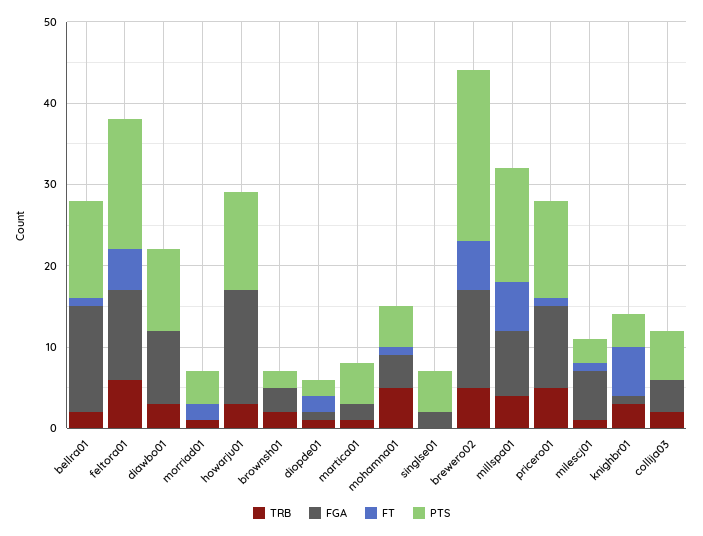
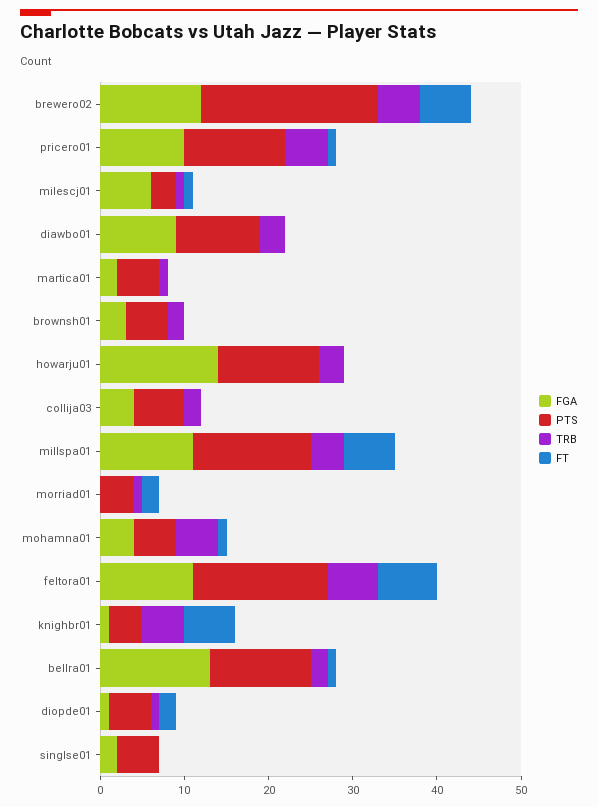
  {
    "TRB": {
      "bellra01": 2,
      "feltora01": 6,
      "diawbo01": 3,
      "morriad01": 1,
      "howarju01": 3,
      "brownsh01": 2,
      "diopde01": 1,
      "martica01": 1,
      "mohamna01": 5,
      "singlse01": 0,
      "brewero02": 5,
      "millspa01": 4,
      "pricero01": 5,
      "milescj01": 1,
-     "knighbr01": 3,
+     "knighbr01": 5,
      "collija03": 2
    },
    "FGA": {
      "bellra01": 13,
      "feltora01": 11,
      "diawbo01": 9,
      "morriad01": 0,
      "howarju01": 14,
      "brownsh01": 3,
      "diopde01": 1,
      "martica01": 2,
      "mohamna01": 4,
      "singlse01": 2,
      "brewero02": 12,
-     "millspa01": 8,
+     "millspa01": 11,
      "pricero01": 10,
      "milescj01": 6,
      "knighbr01": 1,
      "collija03": 4
    },
    "FT": {
      "bellra01": 1,
-     "feltora01": 5,
+     "feltora01": 7,
      "diawbo01": 0,
      "morriad01": 2,
      "howarju01": 0,
      "brownsh01": 0,
      "diopde01": 2,
      "martica01": 0,
      "mohamna01": 1,
      "singlse01": 0,
      "brewero02": 6,
      "millspa01": 6,
      "pricero01": 1,
      "milescj01": 1,
      "knighbr01": 6,
      "collija03": 0
    },
    "PTS": {
      "bellra01": 12,
      "feltora01": 16,
      "diawbo01": 10,
      "morriad01": 4,
      "howarju01": 12,
-     "brownsh01": 2,
+     "brownsh01": 5,
-     "diopde01": 2,
+     "diopde01": 5,
      "martica01": 5,
      "mohamna01": 5,
      "singlse01": 5,
      "brewero02": 21,
      "millspa01": 14,
      "pricero01": 12,
      "milescj01": 3,
      "knighbr01": 4,
      "collija03": 6
    }
  }

